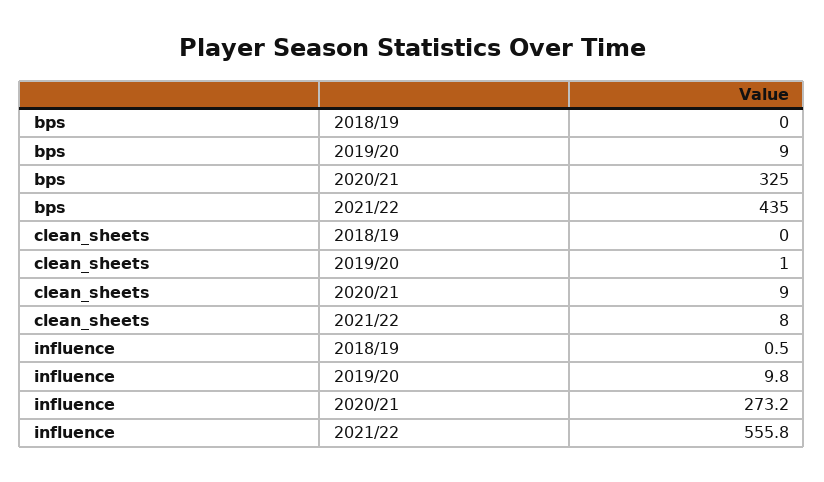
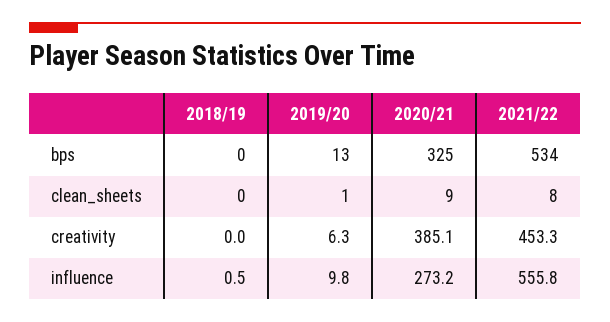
  {
    "bps": {
      "2018/19": 0,
-     "2019/20": 9,
+     "2019/20": 13,
      "2020/21": 325,
-     "2021/22": 435
+     "2021/22": 534
    },
    "clean_sheets": {
      "2018/19": 0,
      "2019/20": 1,
      "2020/21": 9,
      "2021/22": 8
    },
    "influence": {
      "2018/19": 0.5,
      "2019/20": 9.8,
      "2020/21": 273.2,
      "2021/22": 555.8
-   }
+   },
+   "creativity": {
+     "2018/19": 0,
+     "2019/20": 6.3,
+     "2020/21": 385.1,
+     "2021/22": 453.3
+   }
  }

